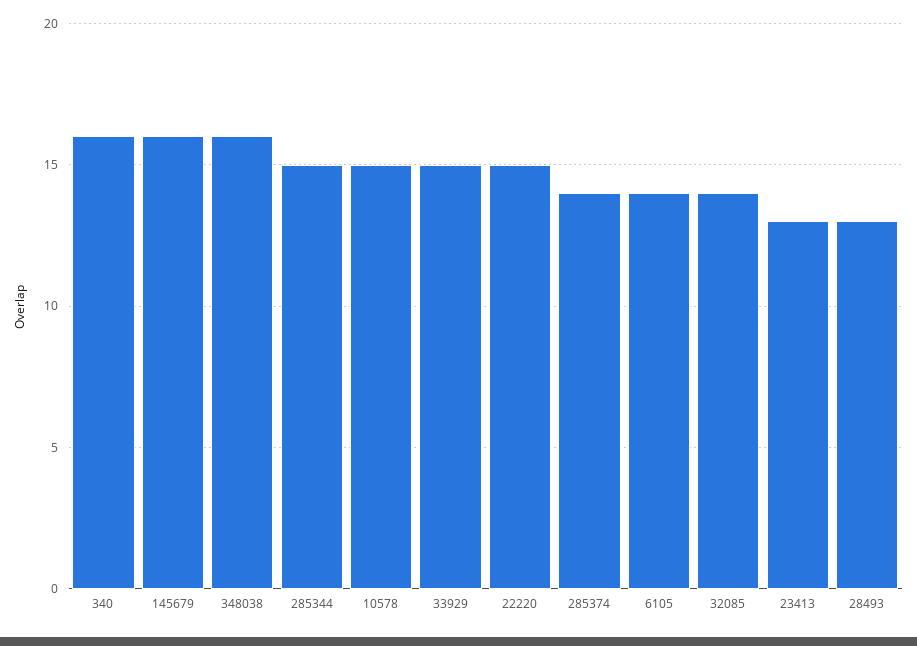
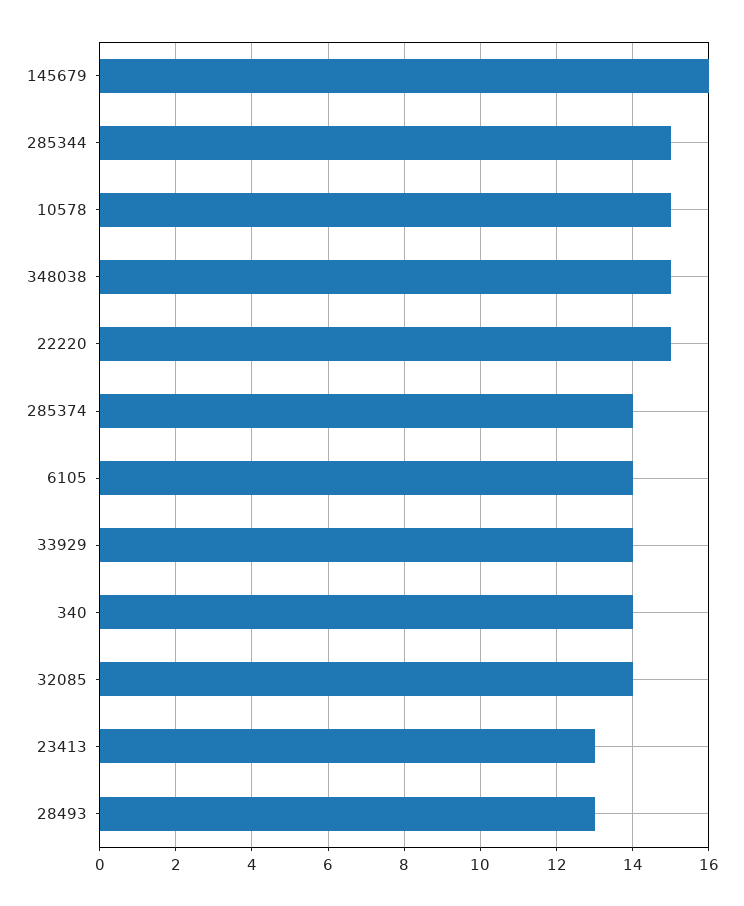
  {
-   "340": 16,
+   "340": 14,
    "145679": 16,
-   "348038": 16,
+   "348038": 15,
    "285344": 15,
    "10578": 15,
-   "33929": 15,
+   "33929": 14,
    "22220": 15,
    "285374": 14,
    "6105": 14,
    "32085": 14,
    "23413": 13,
    "28493": 13
  }

